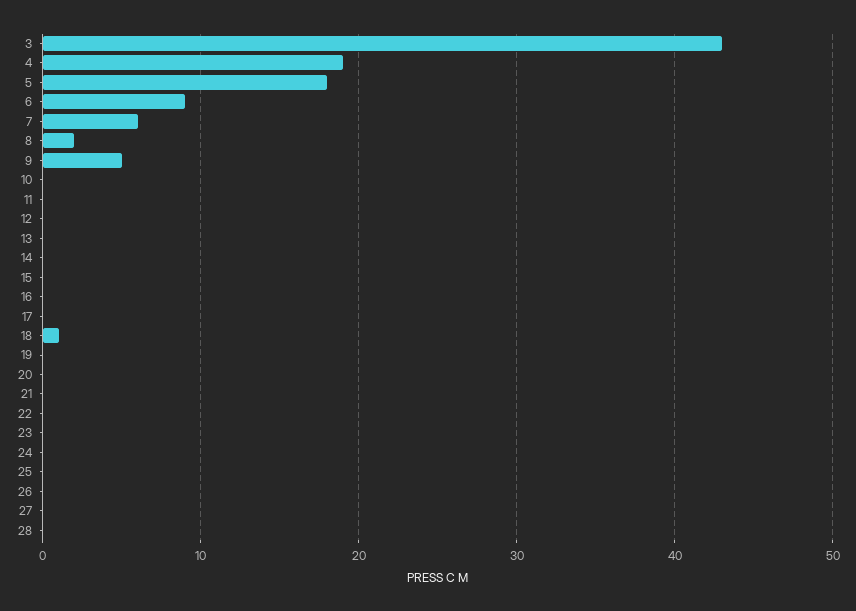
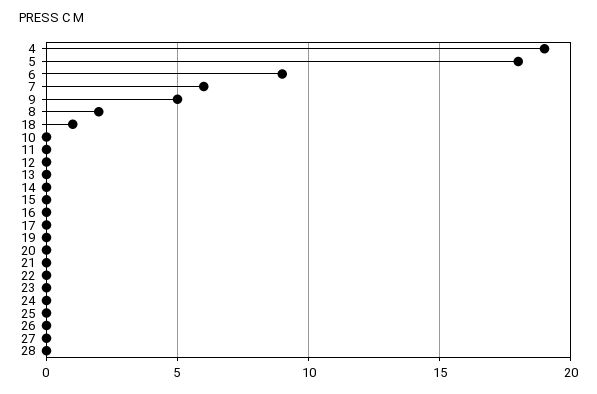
  {
-   "3": 43,
    "4": 19,
    "5": 18,
    "6": 9,
    "7": 6,
    "8": 2,
    "9": 5,
    "10": 0,
    "11": 0,
    "12": 0,
    "13": 0,
    "14": 0,
    "15": 0,
    "16": 0,
    "17": 0,
    "18": 1,
    "19": 0,
    "20": 0,
    "21": 0,
    "22": 0,
    "23": 0,
    "24": 0,
    "25": 0,
    "26": 0,
    "27": 0,
    "28": 0
  }

